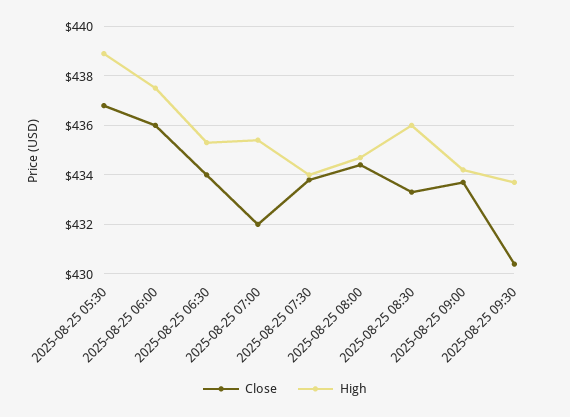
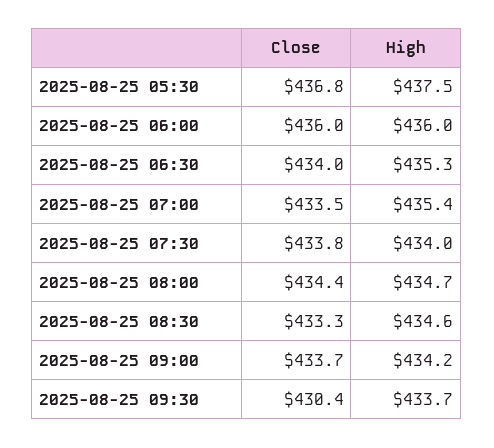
  {
    "Close": {
      "2025-08-25 05:30": 436.8,
      "2025-08-25 06:00": 436,
      "2025-08-25 06:30": 434,
-     "2025-08-25 07:00": 432,
+     "2025-08-25 07:00": 433.5,
      "2025-08-25 07:30": 433.8,
      "2025-08-25 08:00": 434.4,
      "2025-08-25 08:30": 433.3,
      "2025-08-25 09:00": 433.7,
      "2025-08-25 09:30": 430.4
    },
    "High": {
-     "2025-08-25 05:30": 439,
+     "2025-08-25 05:30": 437.5,
-     "2025-08-25 06:00": 437.5,
+     "2025-08-25 06:00": 436,
      "2025-08-25 06:30": 435.3,
      "2025-08-25 07:00": 435.4,
      "2025-08-25 07:30": 434,
      "2025-08-25 08:00": 434.7,
-     "2025-08-25 08:30": 436,
+     "2025-08-25 08:30": 434.6,
      "2025-08-25 09:00": 434.2,
      "2025-08-25 09:30": 433.7
    }
  }

